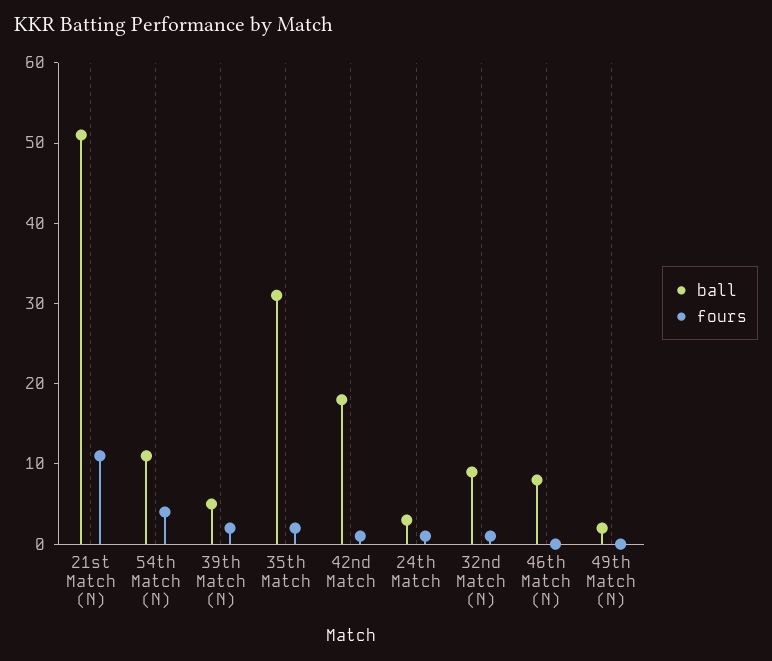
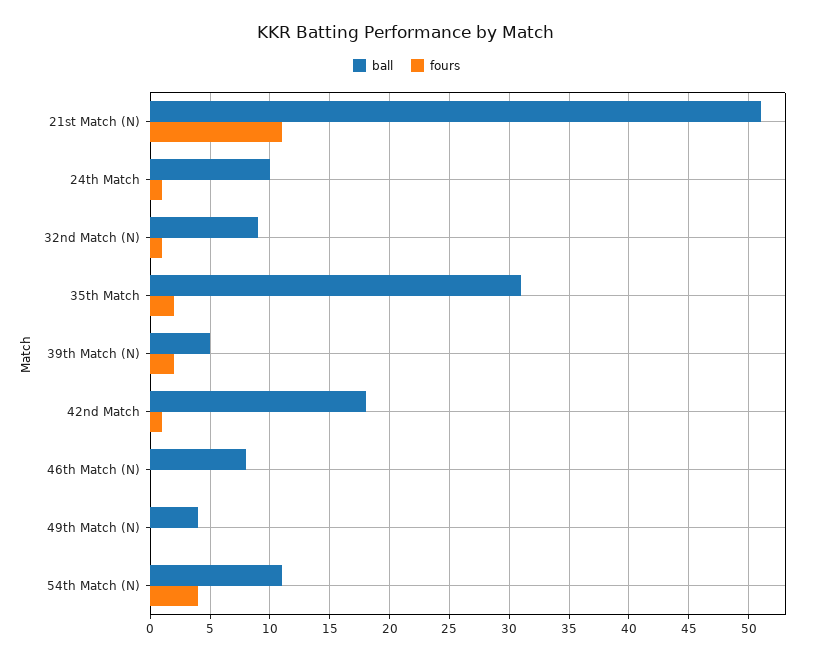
  {
    "ball": {
      "21st Match (N)": 51,
      "54th Match (N)": 11,
      "39th Match (N)": 5,
      "35th Match": 31,
      "42nd Match": 18,
-     "24th Match": 3,
+     "24th Match": 10,
      "32nd Match (N)": 9,
      "46th Match (N)": 8,
-     "49th Match (N)": 2
+     "49th Match (N)": 4
    },
    "fours": {
      "21st Match (N)": 11,
      "54th Match (N)": 4,
      "39th Match (N)": 2,
      "35th Match": 2,
      "42nd Match": 1,
      "24th Match": 1,
      "32nd Match (N)": 1,
      "46th Match (N)": 0,
      "49th Match (N)": 0
    }
  }

